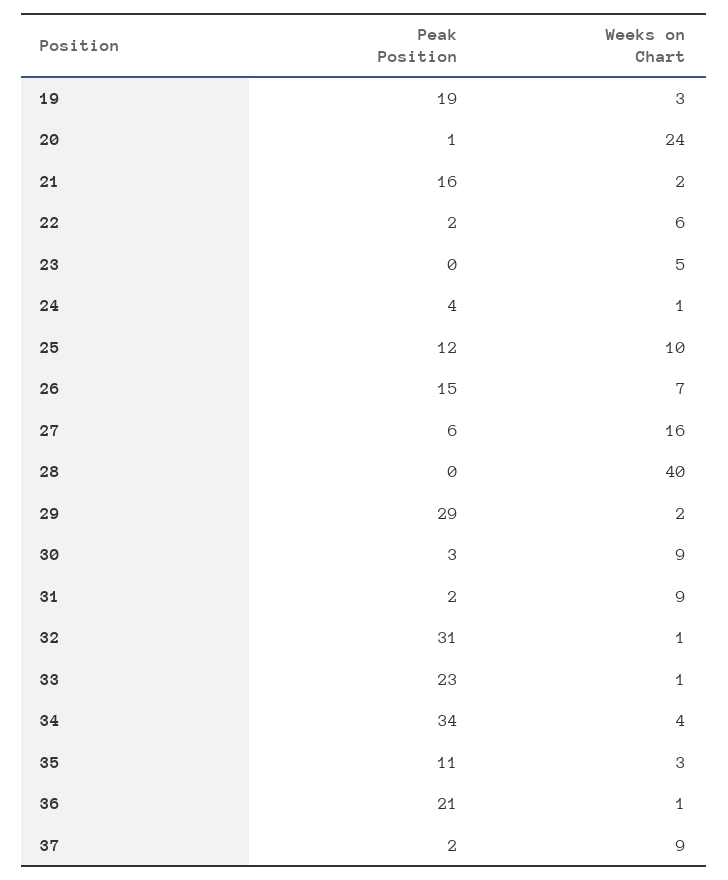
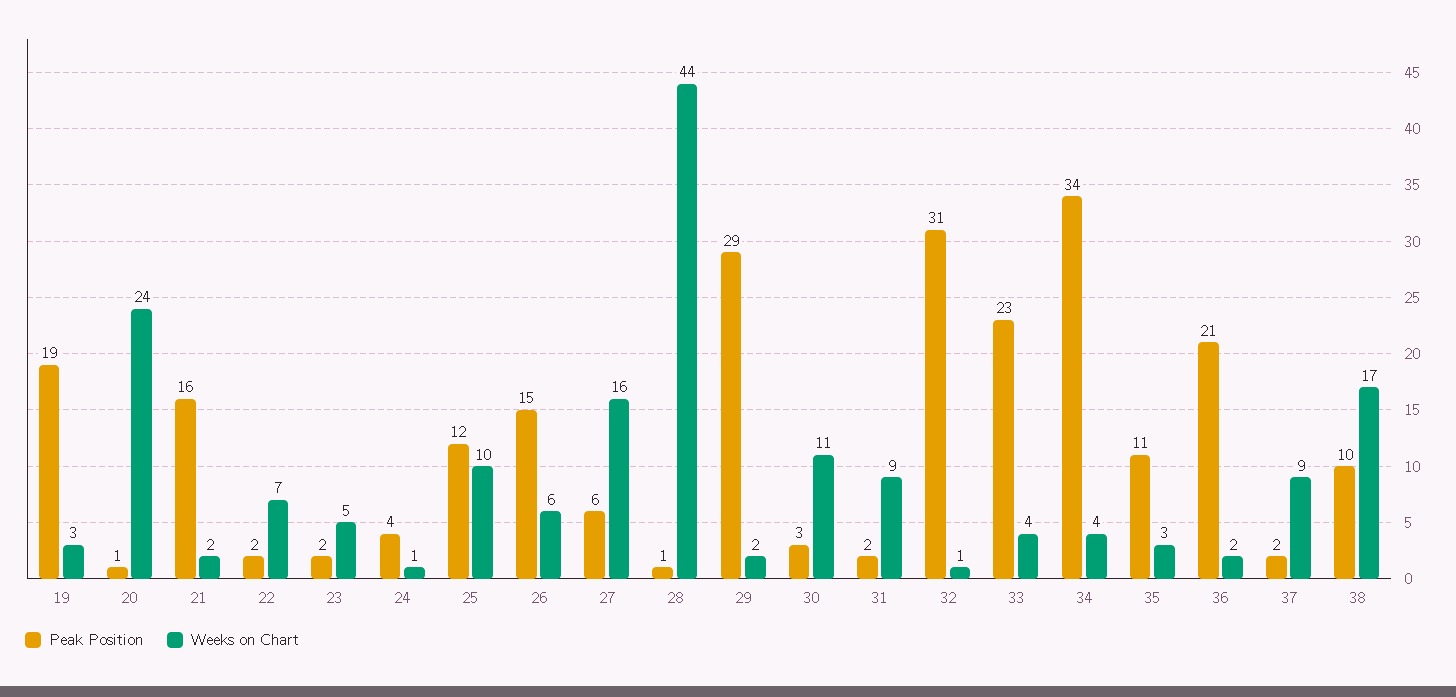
  {
    "Peak Position": {
      "19": 19,
      "20": 1,
      "21": 16,
      "22": 2,
-     "23": 0,
+     "23": 2,
      "24": 4,
      "25": 12,
      "26": 15,
      "27": 6,
-     "28": 0,
+     "28": 1,
      "29": 29,
      "30": 3,
      "31": 2,
      "32": 31,
      "33": 23,
      "34": 34,
      "35": 11,
      "36": 21,
-     "37": 2
+     "37": 2,
+     "38": 10
    },
    "Weeks on Chart": {
      "19": 3,
      "20": 24,
      "21": 2,
-     "22": 6,
+     "22": 7,
      "23": 5,
      "24": 1,
      "25": 10,
-     "26": 7,
+     "26": 6,
      "27": 16,
-     "28": 40,
+     "28": 44,
      "29": 2,
-     "30": 9,
+     "30": 11,
      "31": 9,
      "32": 1,
-     "33": 1,
+     "33": 4,
      "34": 4,
      "35": 3,
-     "36": 1,
+     "36": 2,
-     "37": 9
+     "37": 9,
+     "38": 17
    }
  }

